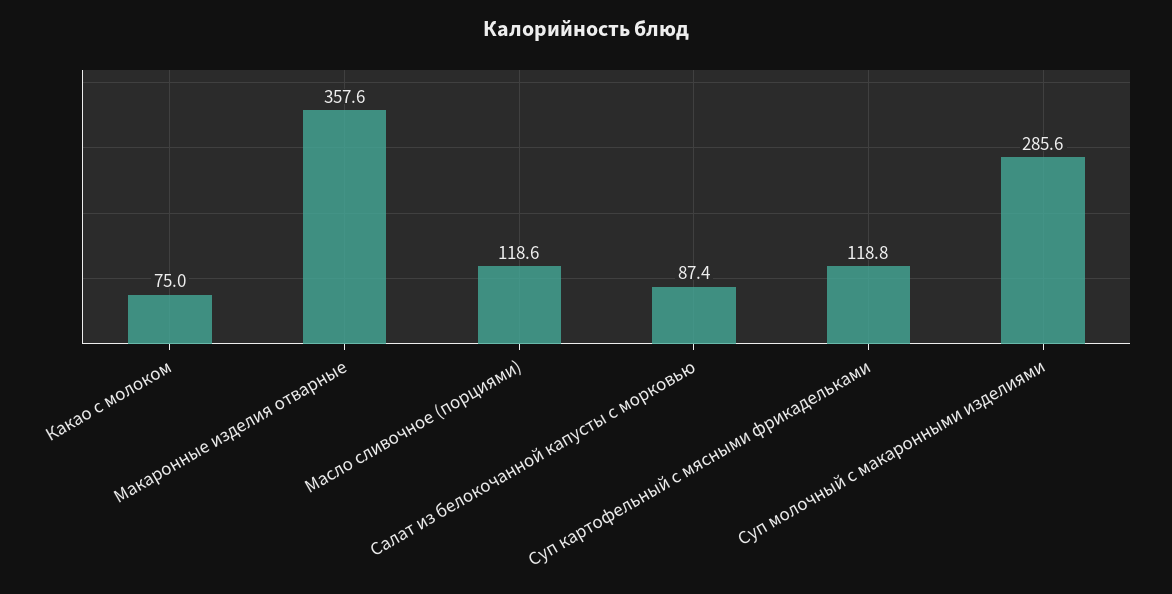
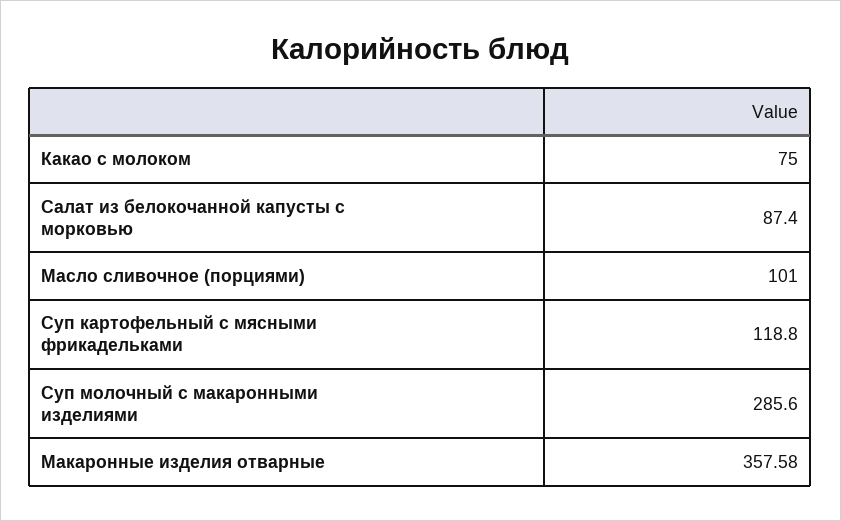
  {
    "Какао с молоком": 75,
    "Макаронные изделия отварные": 357.58,
-   "Масло сливочное (порциями)": 118.6,
+   "Масло сливочное (порциями)": 101,
    "Салат из белокочанной капусты с морковью": 87.4,
    "Суп картофельный с мясными фрикадельками": 118.8,
    "Суп молочный с макаронными изделиями": 285.6
  }

